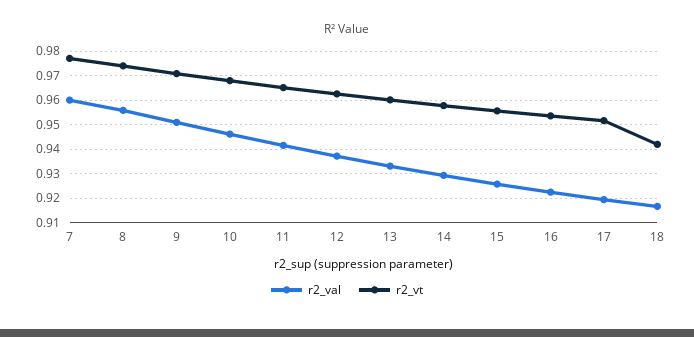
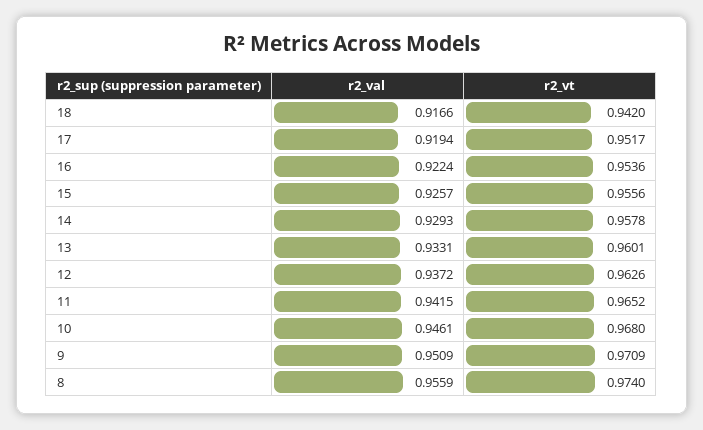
  {
    "r2_val": {
-     "7": 0.96,
      "8": 0.9559,
      "9": 0.9509,
      "10": 0.9461,
      "11": 0.9415,
      "12": 0.9372,
      "13": 0.9331,
      "14": 0.9293,
      "15": 0.9257,
      "16": 0.9224,
      "17": 0.9194,
      "18": 0.9166
    },
    "r2_vt": {
-     "7": 0.9775,
      "8": 0.974,
      "9": 0.9709,
      "10": 0.968,
      "11": 0.9652,
      "12": 0.9626,
      "13": 0.9601,
      "14": 0.9578,
      "15": 0.9556,
      "16": 0.9536,
      "17": 0.9517,
      "18": 0.942
    }
  }

